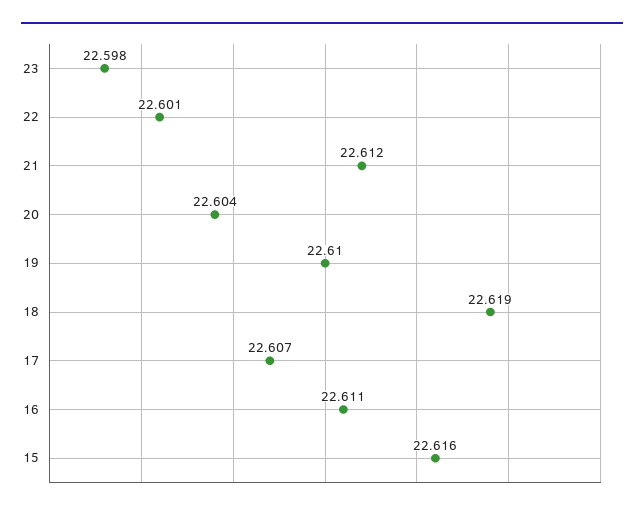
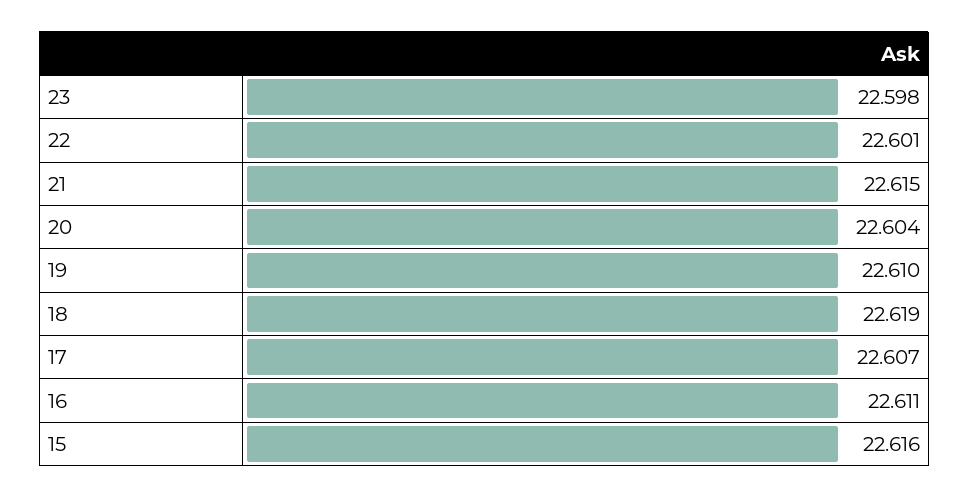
  {
    "23": 22.598,
    "22": 22.601,
-   "21": 22.612,
+   "21": 22.615,
    "20": 22.604,
    "19": 22.61,
    "18": 22.619,
    "17": 22.607,
    "16": 22.611,
    "15": 22.616
  }

